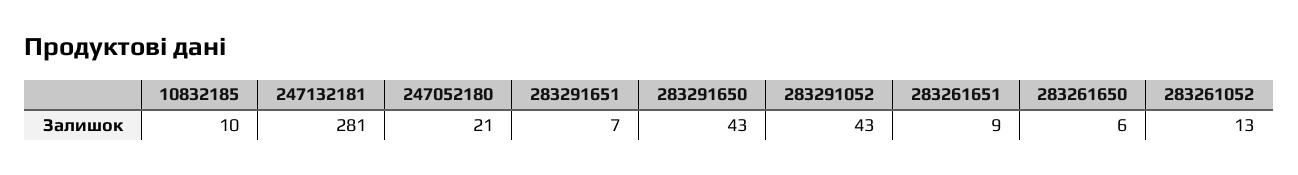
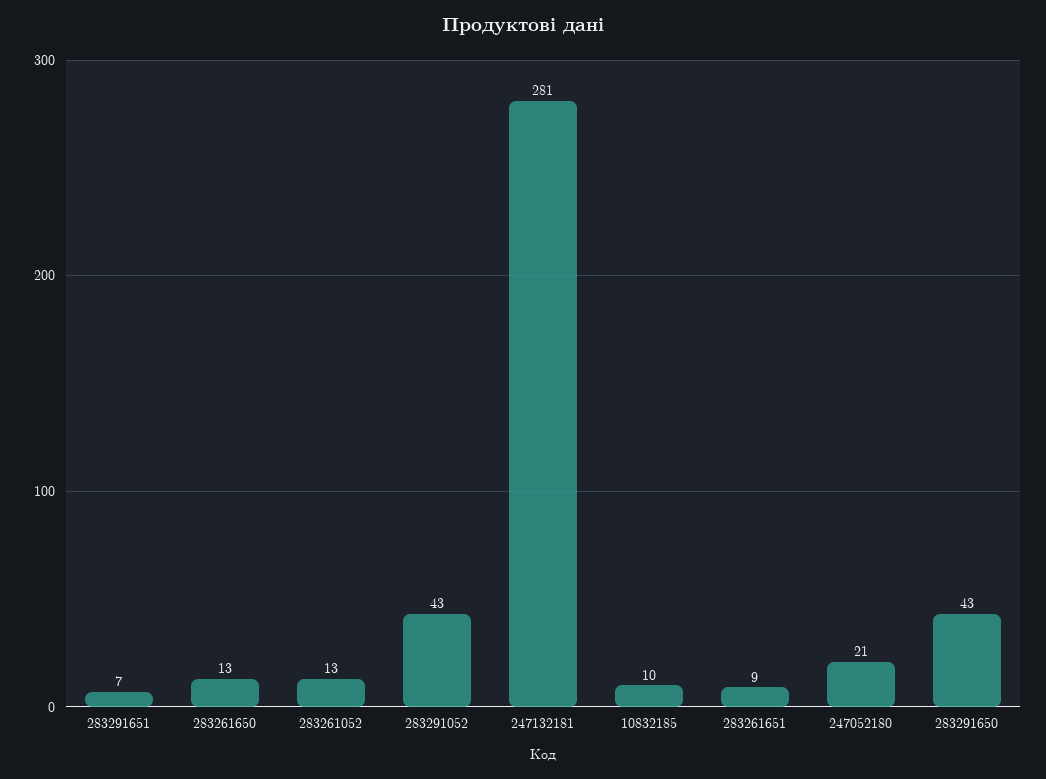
  {
    "10832185": 10,
    "247132181": 281,
    "247052180": 21,
    "283291651": 7,
    "283291650": 43,
    "283291052": 43,
    "283261651": 9,
-   "283261650": 6,
+   "283261650": 13,
    "283261052": 13
  }

